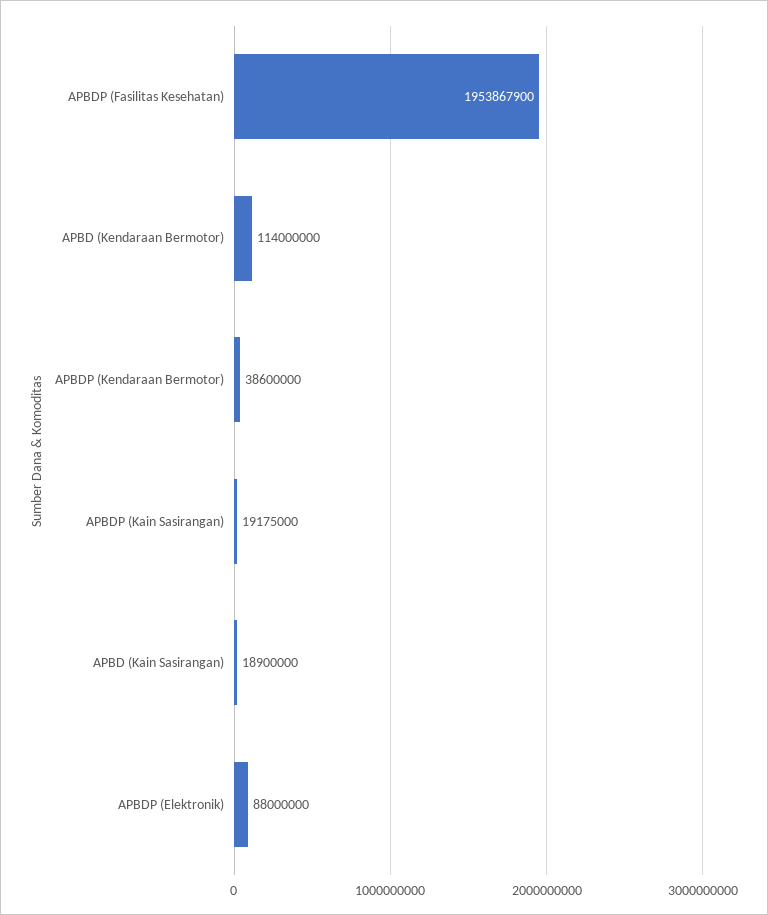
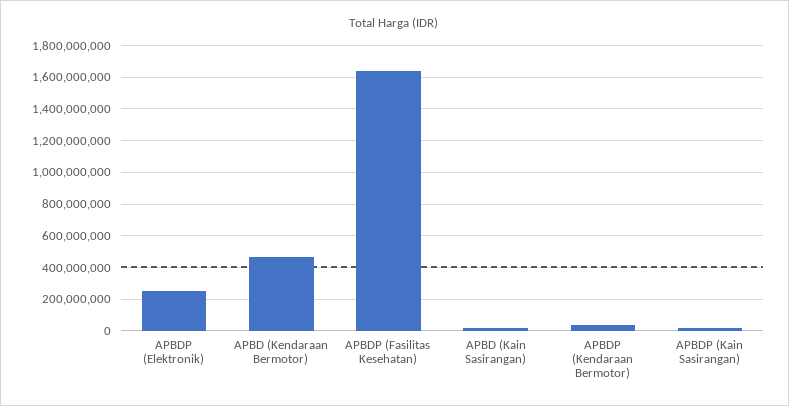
  {
-   "APBDP (Fasilitas Kesehatan)": 1953867900,
+   "APBDP (Fasilitas Kesehatan)": 1650000000,
-   "APBD (Kendaraan Bermotor)": 114000000,
+   "APBD (Kendaraan Bermotor)": 450000000,
    "APBDP (Kendaraan Bermotor)": 38600000,
    "APBDP (Kain Sasirangan)": 19175000,
    "APBD (Kain Sasirangan)": 18900000,
-   "APBDP (Elektronik)": 88000000
+   "APBDP (Elektronik)": 250000000
  }

